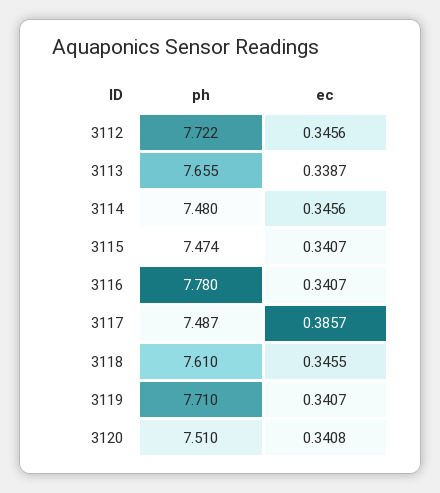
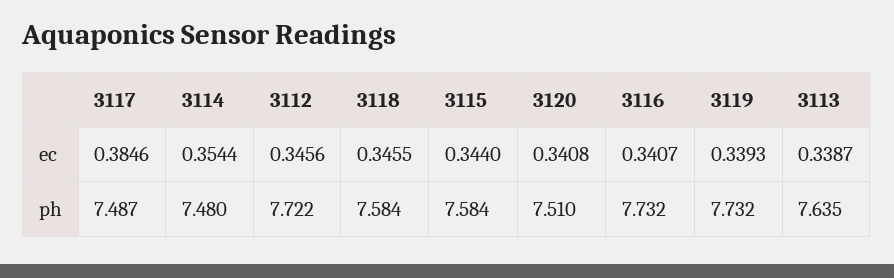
  {
    "ph": {
      "3112": 7.722,
-     "3113": 7.655,
+     "3113": 7.635,
      "3114": 7.48,
-     "3115": 7.474,
+     "3115": 7.584,
-     "3116": 7.78,
+     "3116": 7.732,
      "3117": 7.487,
-     "3118": 7.61,
+     "3118": 7.584,
-     "3119": 7.71,
+     "3119": 7.732,
      "3120": 7.51
    },
    "ec": {
      "3112": 0.3456,
      "3113": 0.3387,
-     "3114": 0.3456,
+     "3114": 0.3544,
-     "3115": 0.3407,
+     "3115": 0.344,
      "3116": 0.3407,
-     "3117": 0.3857,
+     "3117": 0.3846,
      "3118": 0.3455,
-     "3119": 0.3407,
+     "3119": 0.3393,
      "3120": 0.3408
    }
  }

